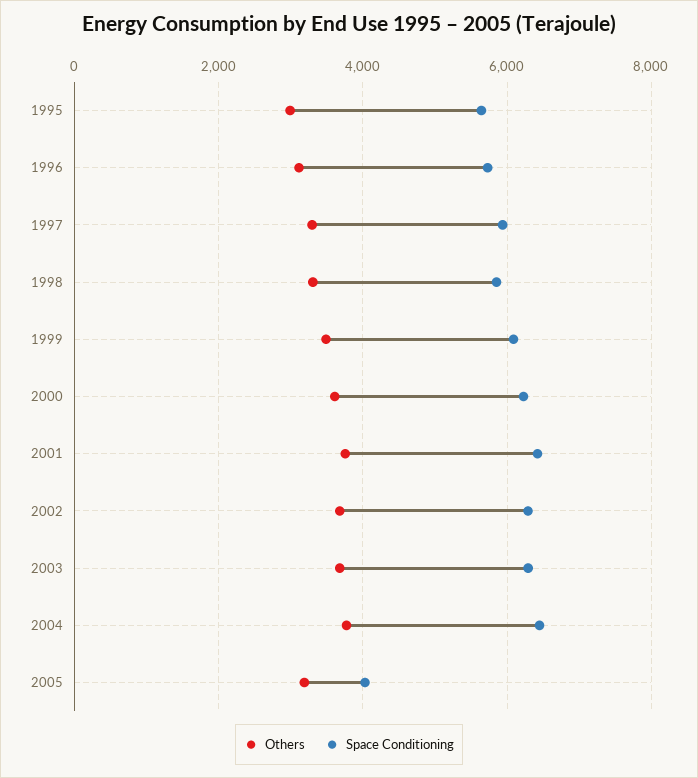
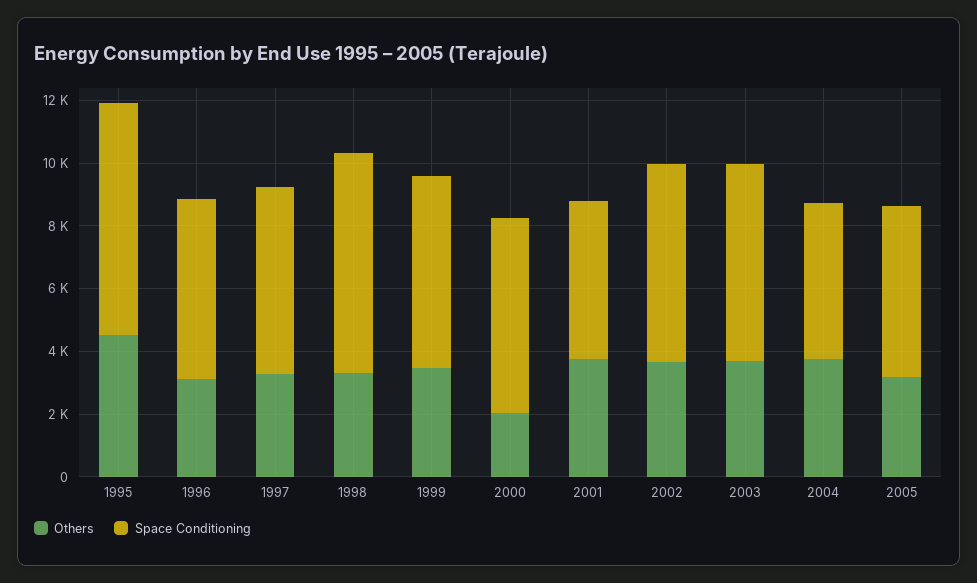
  {
    "Others": {
-     "1995": 3000,
+     "1995": 4500,
      "1996": 3200,
      "1997": 3200,
      "1998": 3400,
      "1999": 3400,
-     "2000": 3600,
+     "2000": 2000,
      "2001": 3800,
      "2002": 3600,
      "2003": 3600,
      "2004": 3800,
      "2005": 3200
    },
    "Space Conditioning": {
-     "1995": 5600,
+     "1995": 7500,
      "1996": 5800,
      "1997": 6000,
-     "1998": 5800,
+     "1998": 7000,
      "1999": 6000,
      "2000": 6200,
-     "2001": 6400,
+     "2001": 5000,
      "2002": 6200,
      "2003": 6200,
-     "2004": 6400,
+     "2004": 5000,
-     "2005": 4000
+     "2005": 5500
    }
  }

